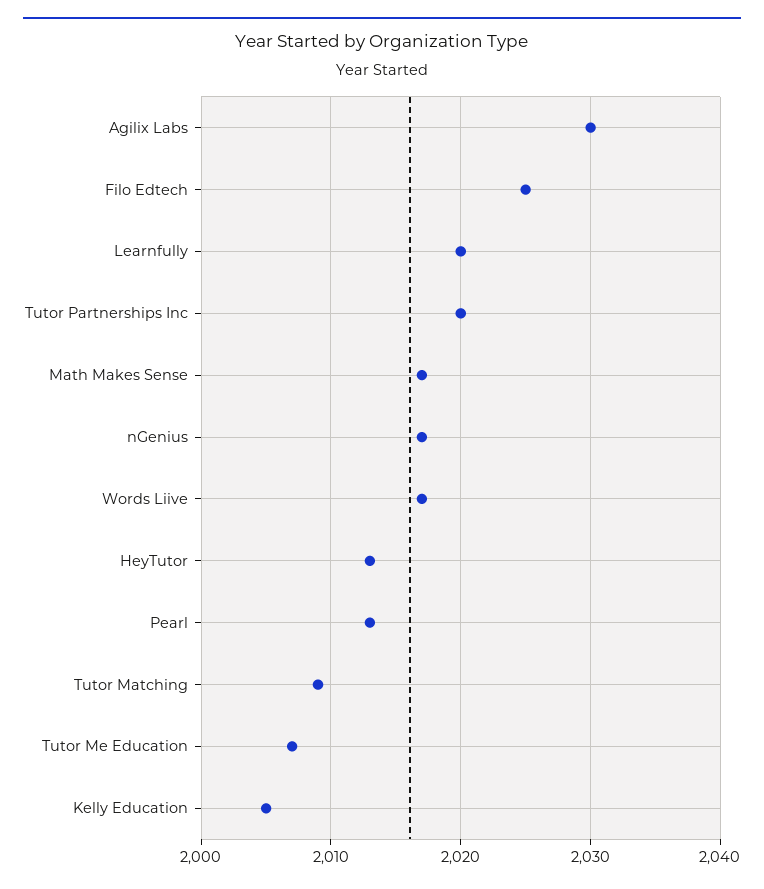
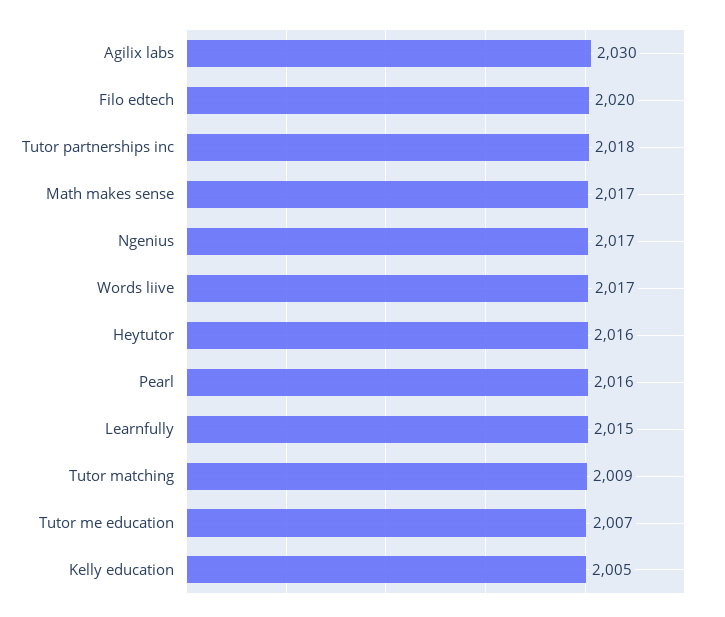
  {
    "Agilix Labs": 2030,
-   "Filo Edtech": 2025,
+   "Filo Edtech": 2020,
-   "Learnfully": 2020,
+   "Learnfully": 2015,
-   "Tutor Partnerships Inc": 2020,
+   "Tutor Partnerships Inc": 2018,
    "Math Makes Sense": 2017,
    "nGenius": 2017,
    "Words Liive": 2017,
-   "HeyTutor": 2013,
+   "HeyTutor": 2016,
-   "Pearl": 2013,
+   "Pearl": 2016,
    "Tutor Matching": 2009,
    "Tutor Me Education": 2007,
    "Kelly Education": 2005
  }

